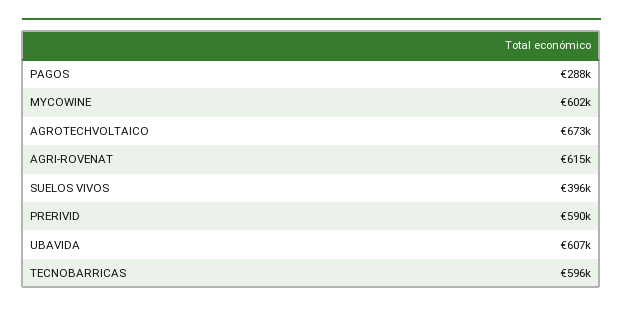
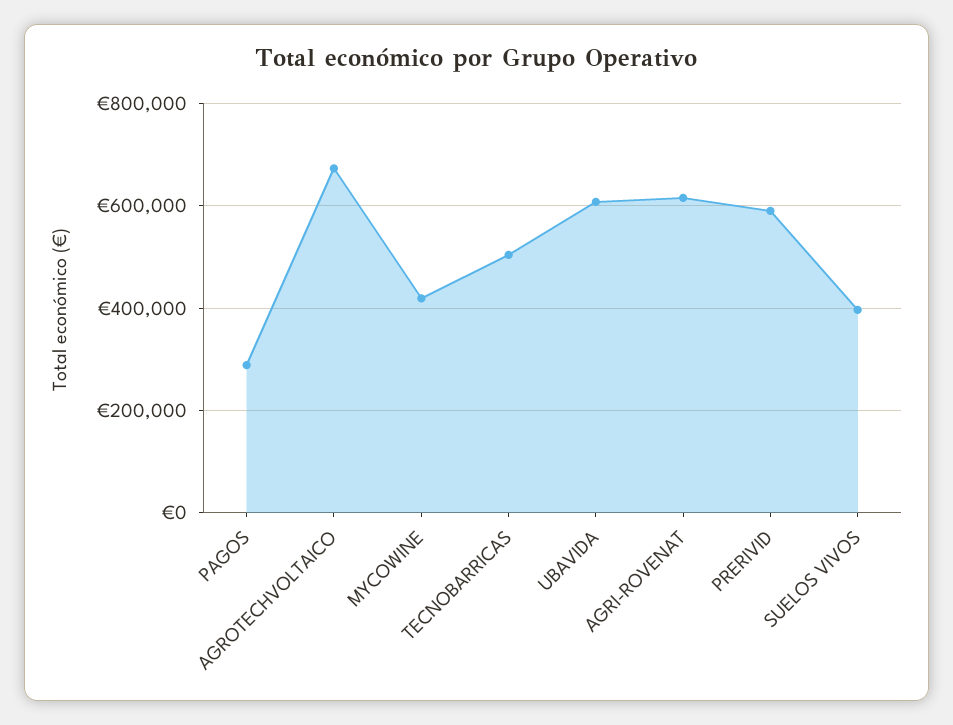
  {
    "PAGOS": 288000,
-   "MYCOWINE": 602000,
+   "MYCOWINE": 420000,
    "AGROTECHVOLTAICO": 673000,
    "AGRI-ROVENAT": 615000,
    "SUELOS VIVOS": 396000,
    "PRERIVID": 590000,
    "UBAVIDA": 607000,
-   "TECNOBARRICAS": 596000
+   "TECNOBARRICAS": 500000
  }

